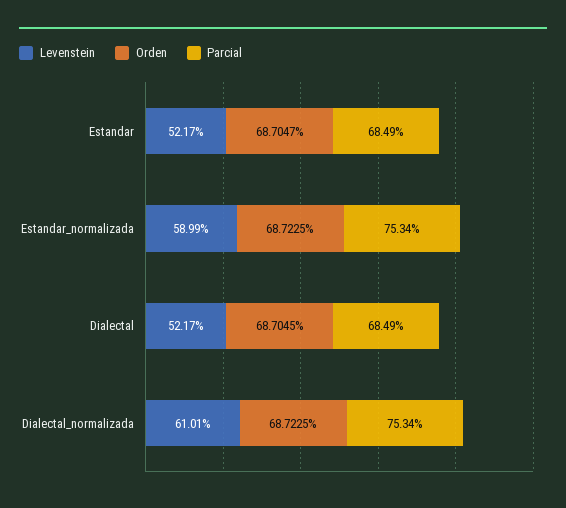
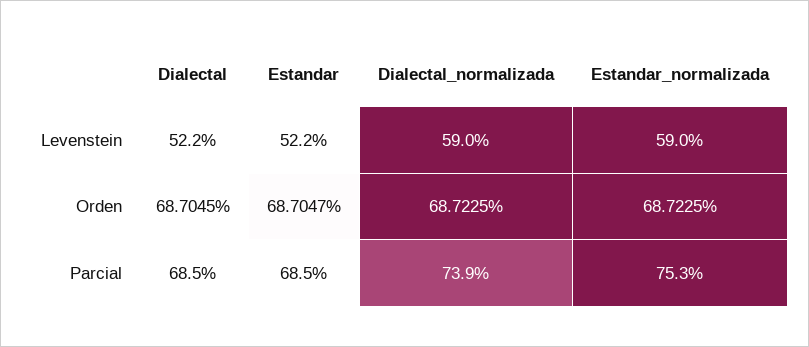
  {
    "Levenstein": {
      "Estandar": 52.17,
      "Estandar_normalizada": 58.99,
      "Dialectal": 52.17,
-     "Dialectal_normalizada": 61.01
+     "Dialectal_normalizada": 59
    },
    "Orden": {
      "Estandar": 68.7047,
      "Estandar_normalizada": 68.7225,
      "Dialectal": 68.7045,
      "Dialectal_normalizada": 68.7225
    },
    "Parcial": {
      "Estandar": 68.49,
      "Estandar_normalizada": 75.34,
      "Dialectal": 68.49,
-     "Dialectal_normalizada": 75.34
+     "Dialectal_normalizada": 73.9
    }
  }

